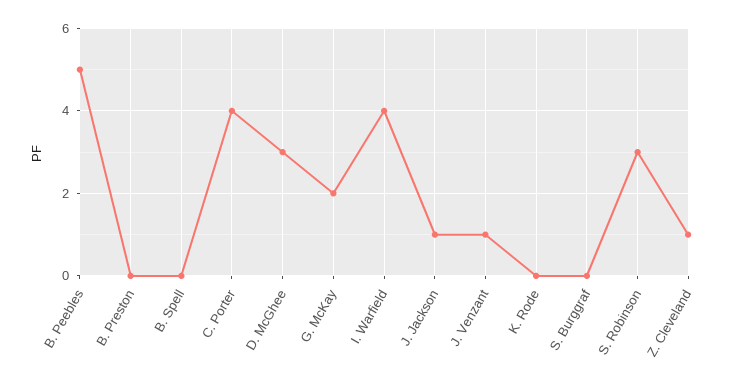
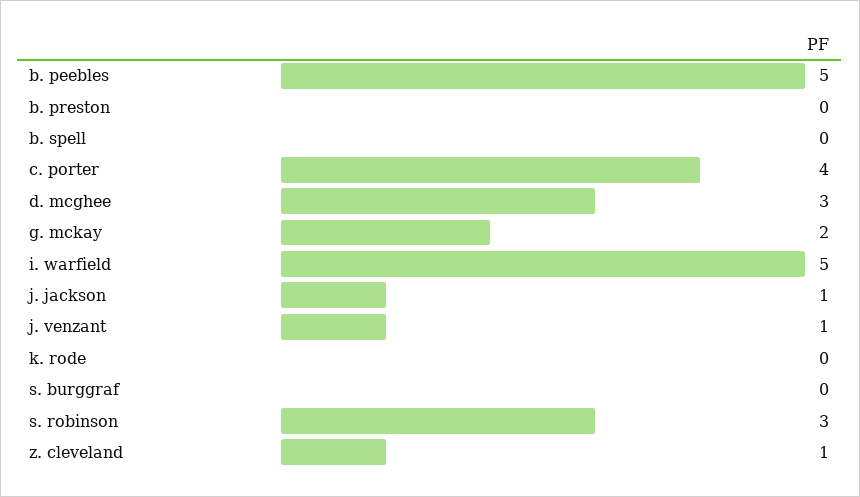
  {
    "B. Peebles": 5,
    "B. Preston": 0,
    "B. Spell": 0,
    "C. Porter": 4,
    "D. McGhee": 3,
    "G. McKay": 2,
-   "I. Warfield": 4,
+   "I. Warfield": 5,
    "J. Jackson": 1,
    "J. Venzant": 1,
    "K. Rode": 0,
    "S. Burggraf": 0,
    "S. Robinson": 3,
    "Z. Cleveland": 1
  }

